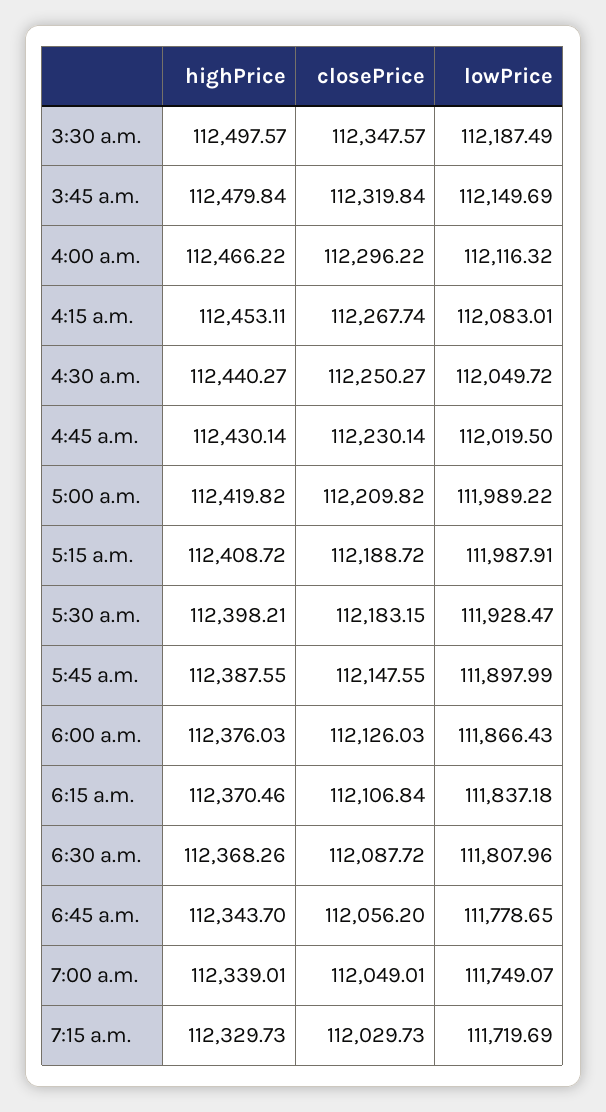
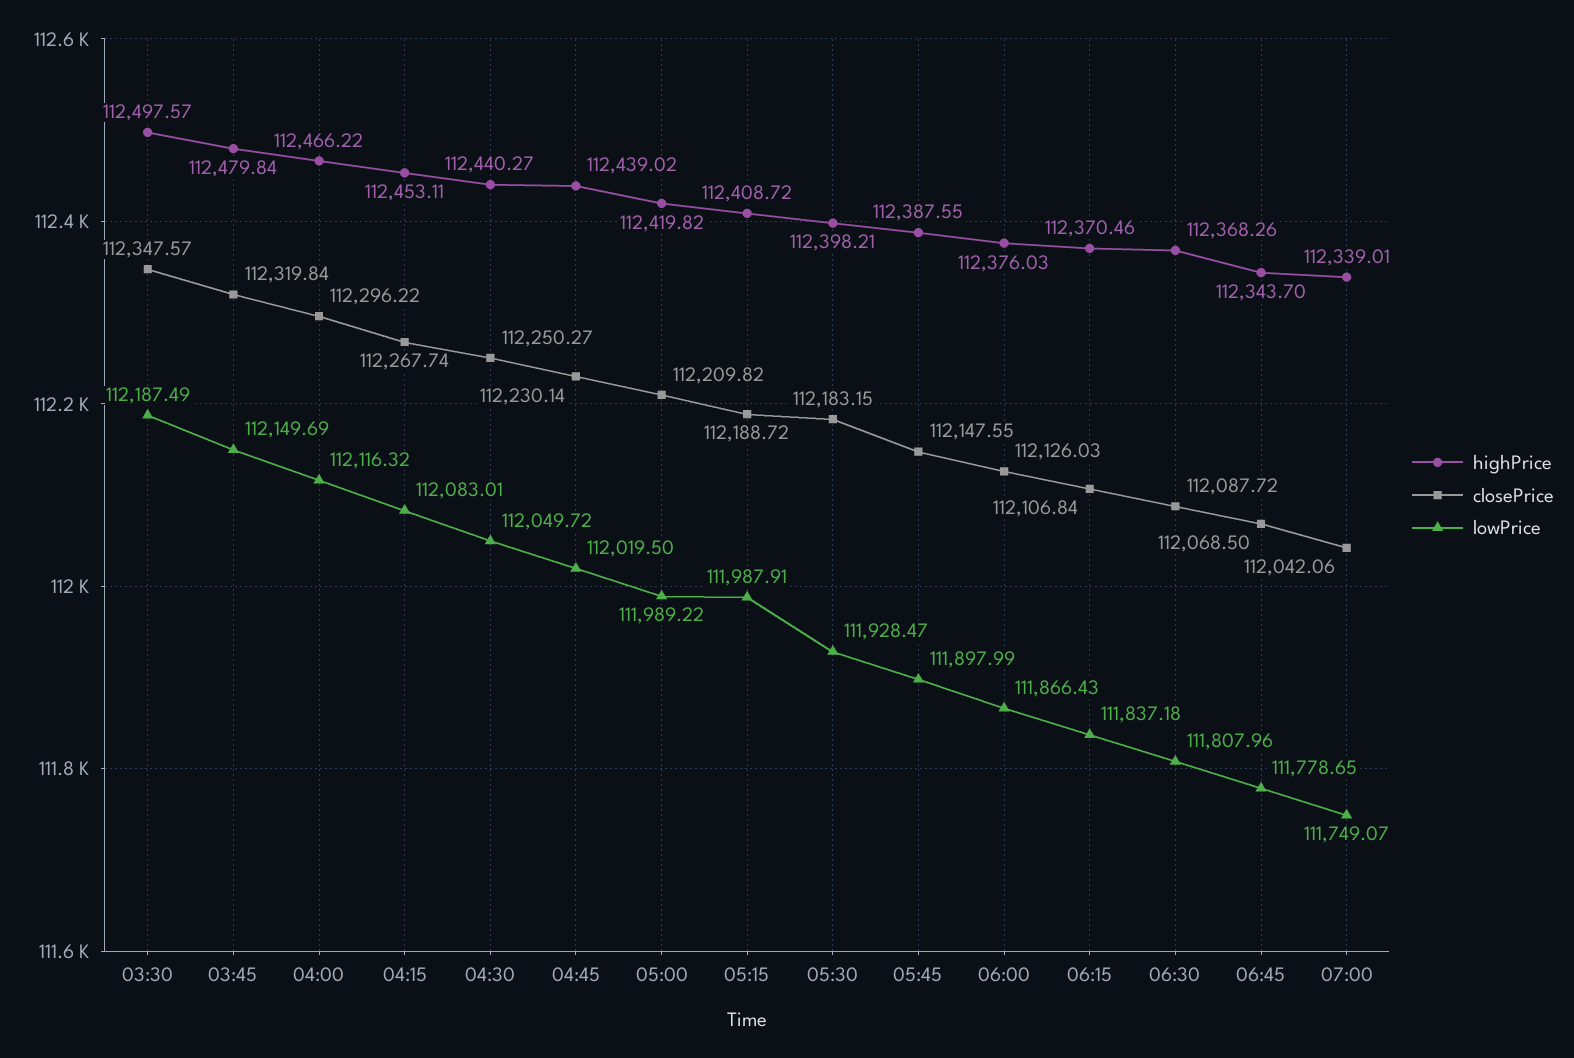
  {
    "highPrice": {
      "3:30 a.m.": 112497.57,
      "3:45 a.m.": 112479.84,
      "4:00 a.m.": 112466.22,
      "4:15 a.m.": 112453.11,
      "4:30 a.m.": 112440.27,
-     "4:45 a.m.": 112430.14,
+     "4:45 a.m.": 112439.02,
      "5:00 a.m.": 112419.82,
      "5:15 a.m.": 112408.72,
      "5:30 a.m.": 112398.21,
      "5:45 a.m.": 112387.55,
      "6:00 a.m.": 112376.03,
      "6:15 a.m.": 112370.46,
      "6:30 a.m.": 112368.26,
      "6:45 a.m.": 112343.7,
-     "7:00 a.m.": 112339.01,
+     "7:00 a.m.": 112339.01
-     "7:15 a.m.": 112329.73
    },
    "closePrice": {
      "3:30 a.m.": 112347.57,
      "3:45 a.m.": 112319.84,
      "4:00 a.m.": 112296.22,
      "4:15 a.m.": 112267.74,
      "4:30 a.m.": 112250.27,
      "4:45 a.m.": 112230.14,
      "5:00 a.m.": 112209.82,
      "5:15 a.m.": 112188.72,
      "5:30 a.m.": 112183.15,
      "5:45 a.m.": 112147.55,
      "6:00 a.m.": 112126.03,
      "6:15 a.m.": 112106.84,
      "6:30 a.m.": 112087.72,
-     "6:45 a.m.": 112056.2,
+     "6:45 a.m.": 112068.5,
-     "7:00 a.m.": 112049.01,
+     "7:00 a.m.": 112042.06
-     "7:15 a.m.": 112029.73
    },
    "lowPrice": {
      "3:30 a.m.": 112187.49,
      "3:45 a.m.": 112149.69,
      "4:00 a.m.": 112116.32,
      "4:15 a.m.": 112083.01,
      "4:30 a.m.": 112049.72,
      "4:45 a.m.": 112019.5,
      "5:00 a.m.": 111989.22,
      "5:15 a.m.": 111987.91,
      "5:30 a.m.": 111928.47,
      "5:45 a.m.": 111897.99,
      "6:00 a.m.": 111866.43,
      "6:15 a.m.": 111837.18,
      "6:30 a.m.": 111807.96,
      "6:45 a.m.": 111778.65,
-     "7:00 a.m.": 111749.07,
+     "7:00 a.m.": 111749.07
-     "7:15 a.m.": 111719.69
    }
  }

